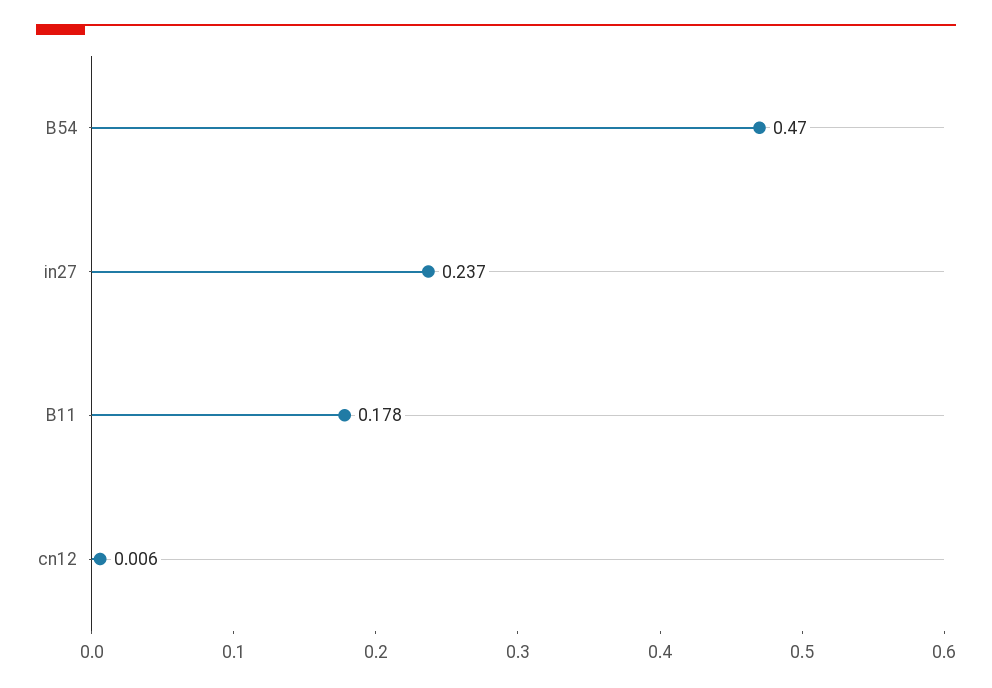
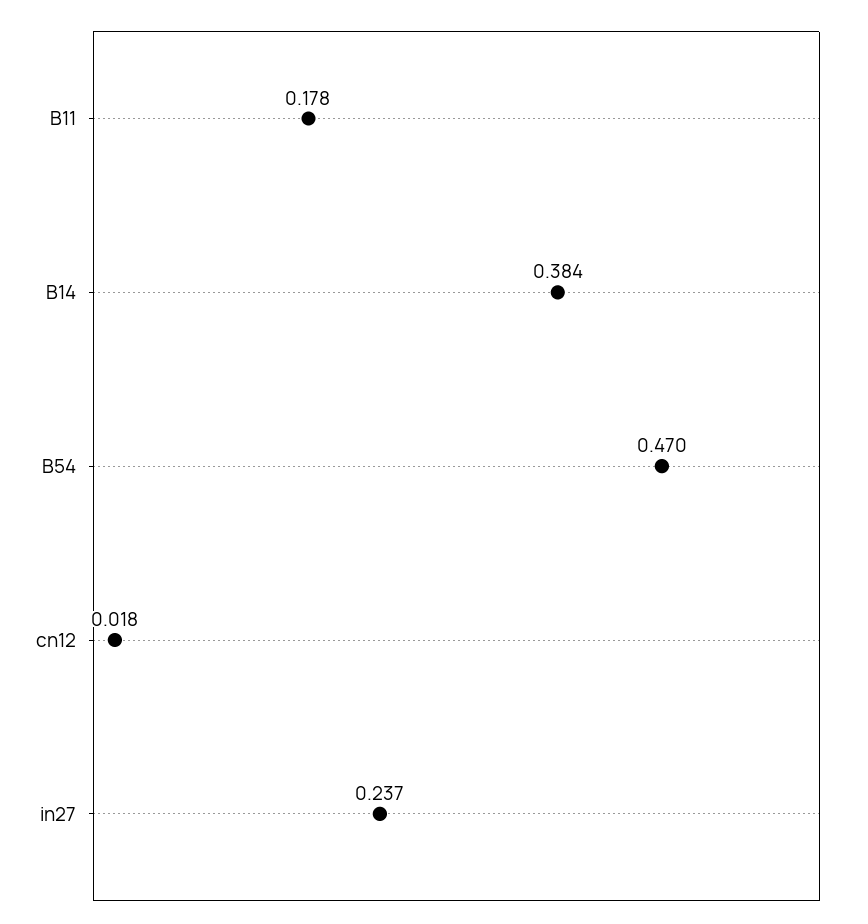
  {
    "B54": 0.47,
    "in27": 0.237,
    "B11": 0.178,
-   "cn12": 0.006
+   "cn12": 0.018,
+   "B14": 0.384
  }

